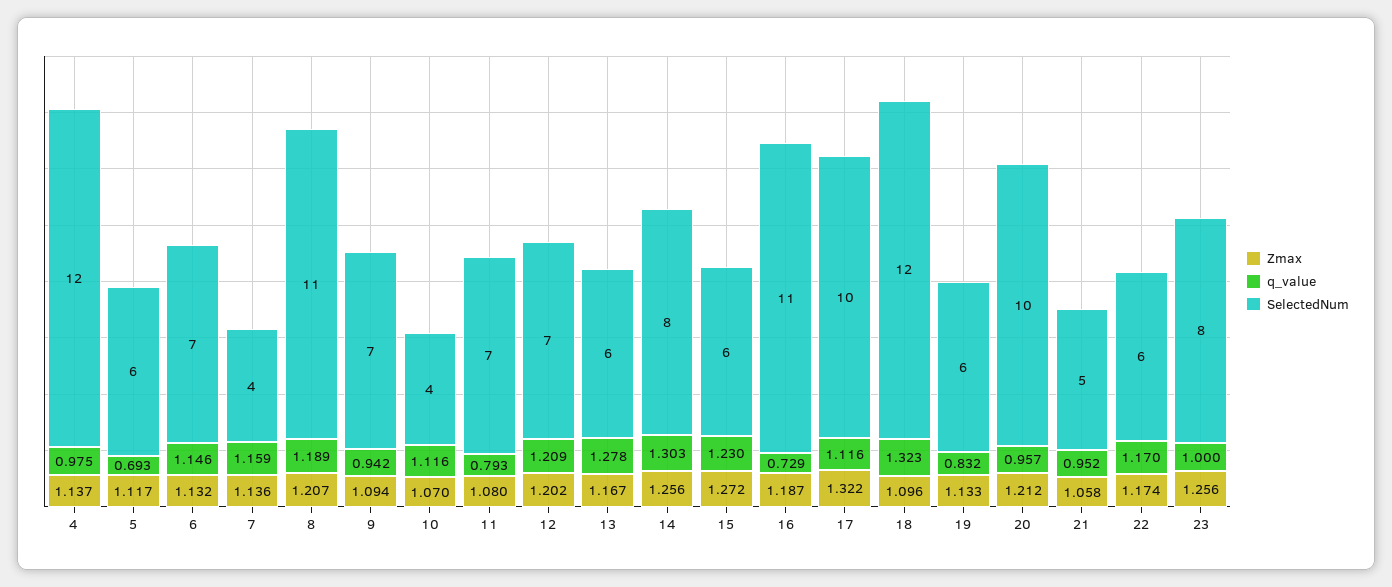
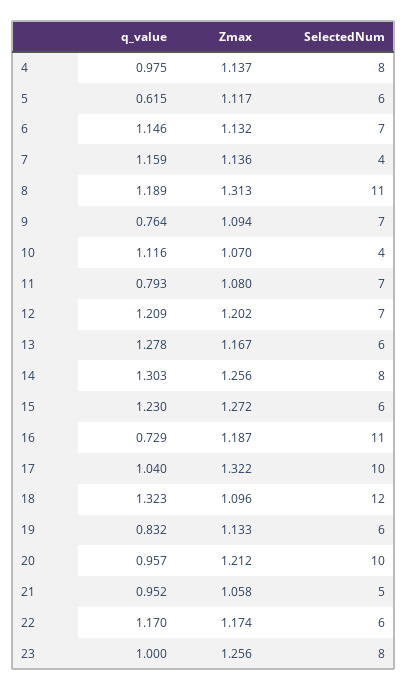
  {
    "Zmax": {
      "4": 1.137,
      "5": 1.117,
      "6": 1.132,
      "7": 1.136,
-     "8": 1.207,
+     "8": 1.313,
      "9": 1.094,
      "10": 1.07,
      "11": 1.08,
      "12": 1.202,
      "13": 1.167,
      "14": 1.256,
      "15": 1.272,
      "16": 1.187,
      "17": 1.322,
      "18": 1.096,
      "19": 1.133,
      "20": 1.212,
      "21": 1.058,
      "22": 1.174,
      "23": 1.256
    },
    "q_value": {
      "4": 0.975,
-     "5": 0.693,
+     "5": 0.615,
      "6": 1.146,
      "7": 1.159,
      "8": 1.189,
-     "9": 0.942,
+     "9": 0.764,
      "10": 1.116,
      "11": 0.793,
      "12": 1.209,
      "13": 1.278,
      "14": 1.303,
      "15": 1.23,
      "16": 0.729,
-     "17": 1.116,
+     "17": 1.04,
      "18": 1.323,
      "19": 0.832,
      "20": 0.957,
      "21": 0.952,
      "22": 1.17,
      "23": 1
    },
    "SelectedNum": {
-     "4": 12,
+     "4": 8,
      "5": 6,
      "6": 7,
      "7": 4,
      "8": 11,
      "9": 7,
      "10": 4,
      "11": 7,
      "12": 7,
      "13": 6,
      "14": 8,
      "15": 6,
      "16": 11,
      "17": 10,
      "18": 12,
      "19": 6,
      "20": 10,
      "21": 5,
      "22": 6,
      "23": 8
    }
  }

